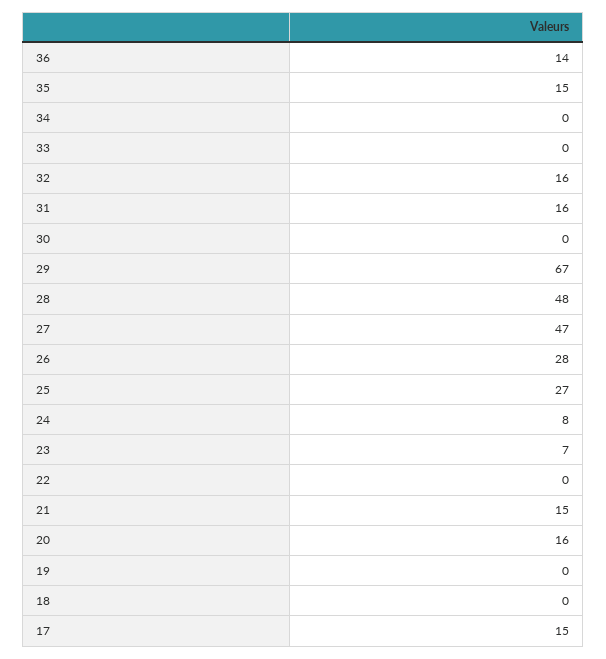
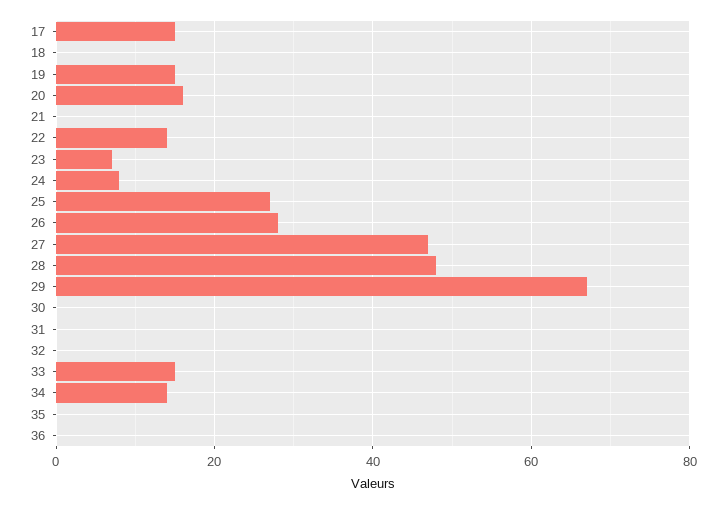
  {
-   "36": 14,
+   "36": 0,
-   "35": 15,
+   "35": 0,
-   "34": 0,
+   "34": 15,
-   "33": 0,
+   "33": 15,
-   "32": 16,
+   "32": 0,
-   "31": 16,
+   "31": 0,
    "30": 0,
    "29": 67,
    "28": 48,
    "27": 47,
    "26": 28,
    "25": 27,
    "24": 8,
    "23": 7,
-   "22": 0,
+   "22": 15,
-   "21": 15,
+   "21": 0,
    "20": 16,
-   "19": 0,
+   "19": 15,
    "18": 0,
    "17": 15
  }

